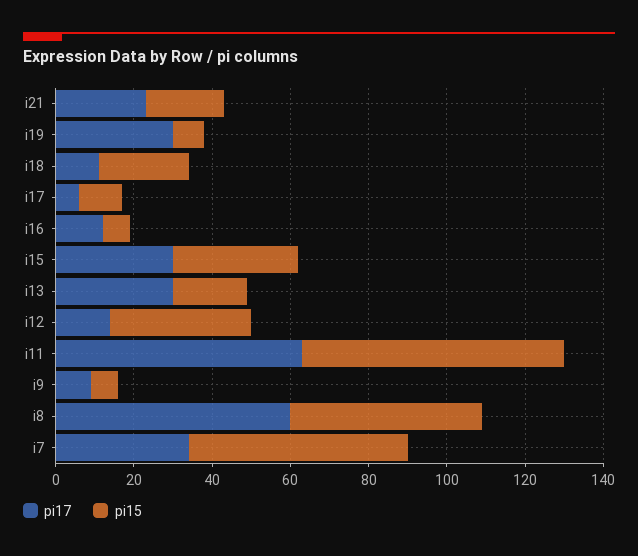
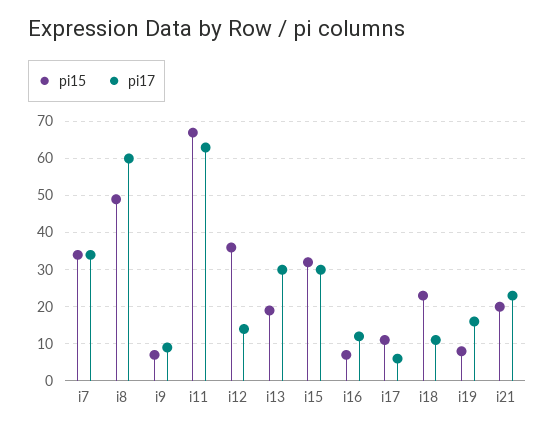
  {
    "pi17": {
      "i21": 25,
-     "i19": 30,
+     "i19": 15,
      "i18": 10,
      "i17": 5,
      "i16": 10,
      "i15": 30,
      "i13": 30,
      "i12": 15,
      "i11": 65,
      "i9": 10,
      "i8": 60,
      "i7": 35
    },
    "pi15": {
      "i21": 20,
      "i19": 10,
      "i18": 25,
      "i17": 10,
      "i16": 5,
      "i15": 30,
      "i13": 20,
      "i12": 35,
      "i11": 65,
      "i9": 5,
      "i8": 50,
-     "i7": 55
+     "i7": 35
    }
  }

